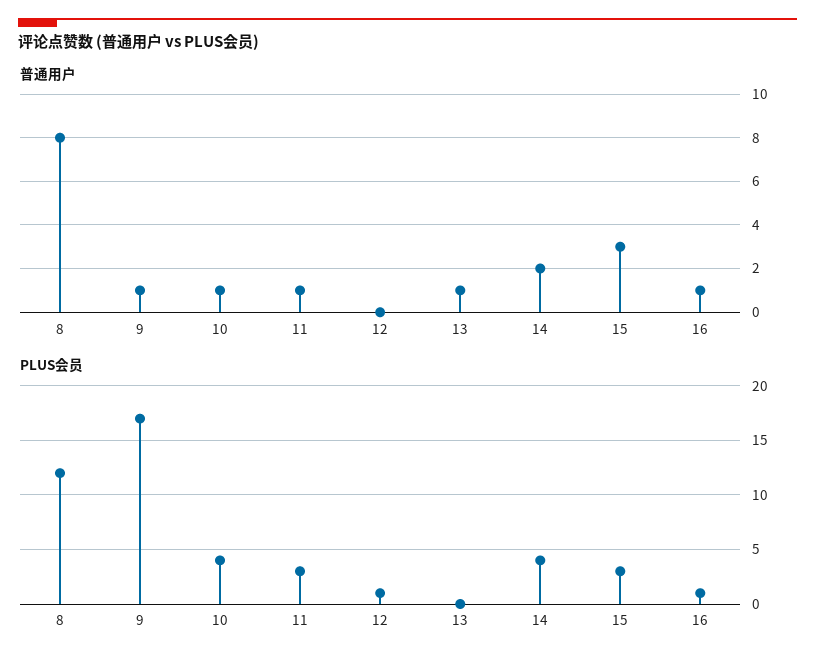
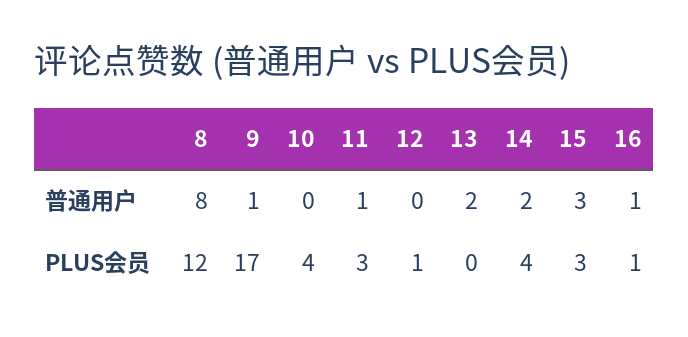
  {
    "普通用户": {
      "8": 8,
      "9": 1,
-     "10": 1,
+     "10": 0,
      "11": 1,
      "12": 0,
-     "13": 1,
+     "13": 2,
      "14": 2,
      "15": 3,
      "16": 1
    },
    "PLUS会员": {
      "8": 12,
      "9": 17,
      "10": 4,
      "11": 3,
      "12": 1,
      "13": 0,
      "14": 4,
      "15": 3,
      "16": 1
    }
  }

